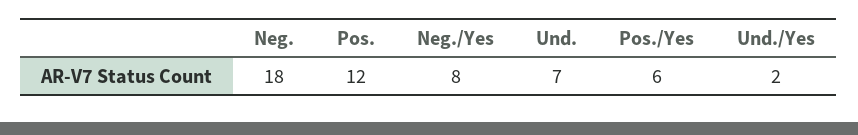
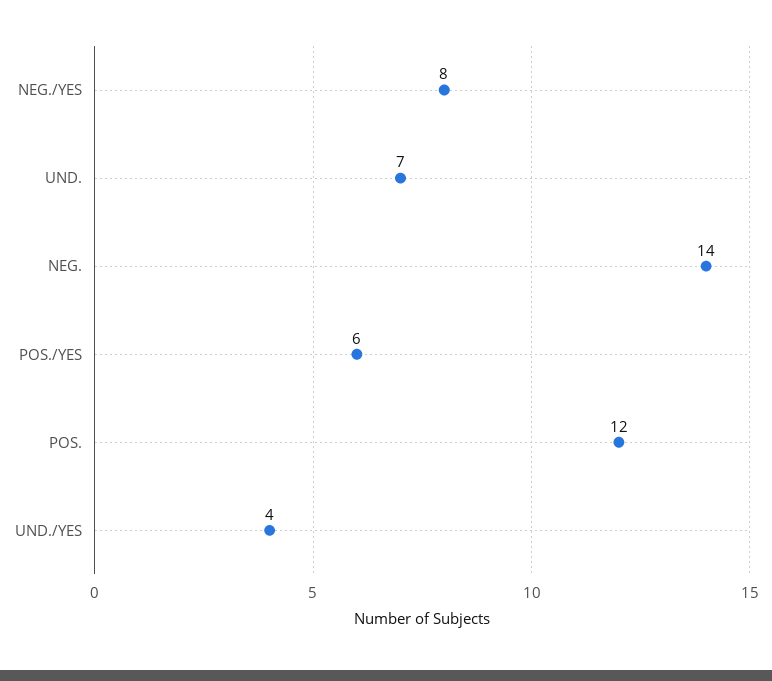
  {
-   "Neg.": 18,
+   "Neg.": 14,
    "Pos.": 12,
    "Neg./Yes": 8,
    "Und.": 7,
    "Pos./Yes": 6,
-   "Und./Yes": 2
+   "Und./Yes": 4
  }

